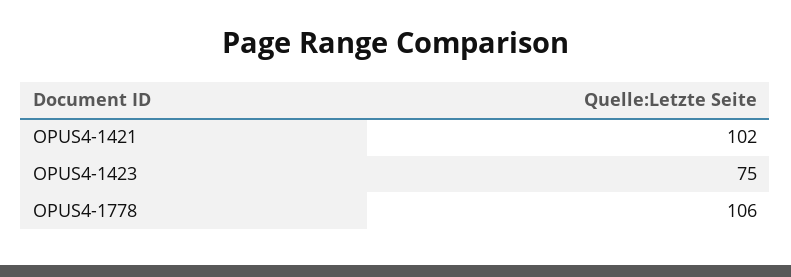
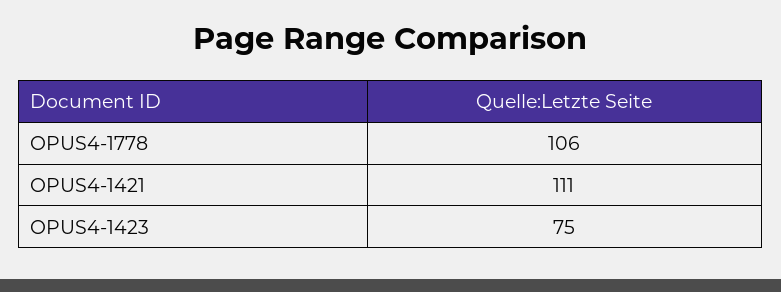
  {
-   "OPUS4-1421": 102,
+   "OPUS4-1421": 111,
    "OPUS4-1423": 75,
    "OPUS4-1778": 106
  }

